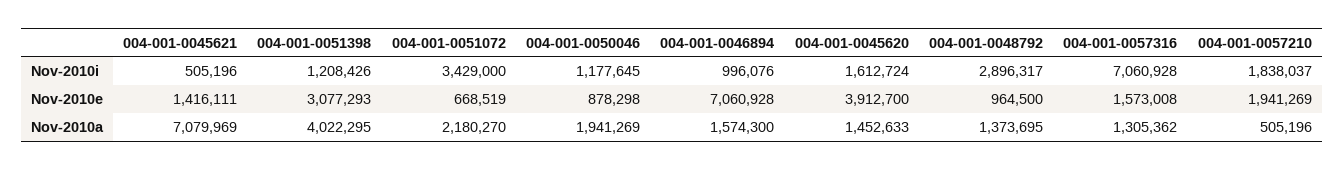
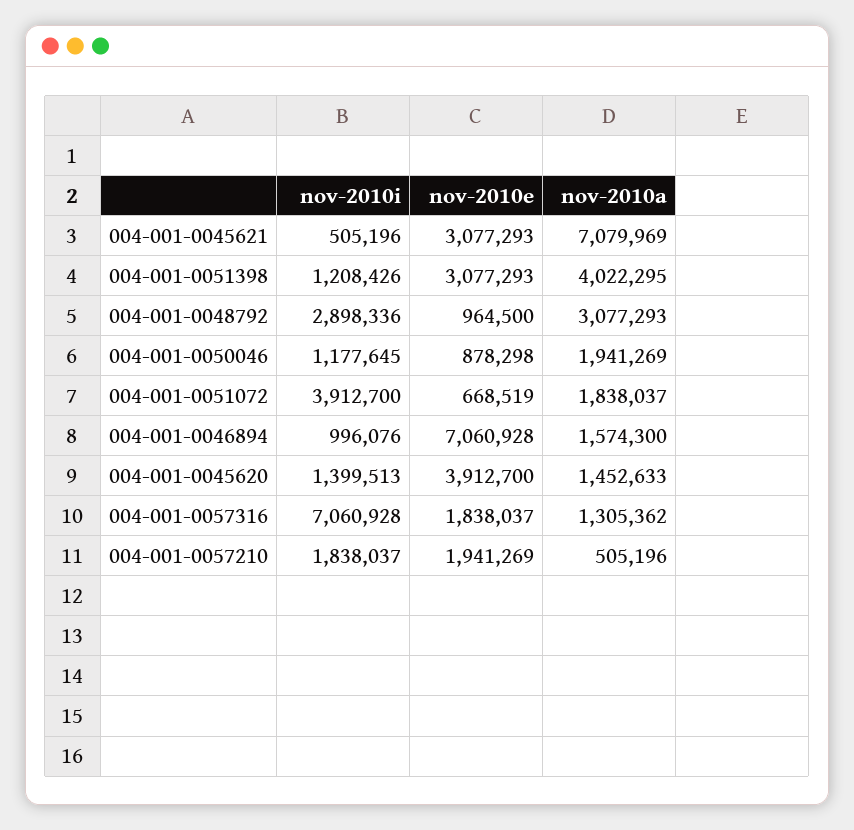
  {
    "004-001-0045621": {
      "Nov-2010i": 505196,
-     "Nov-2010e": 1416111,
+     "Nov-2010e": 3077293,
      "Nov-2010a": 7079969
    },
    "004-001-0051398": {
      "Nov-2010i": 1208426,
      "Nov-2010e": 3077293,
      "Nov-2010a": 4022295
    },
    "004-001-0051072": {
-     "Nov-2010i": 3429000,
+     "Nov-2010i": 3912700,
      "Nov-2010e": 668519,
-     "Nov-2010a": 2180270
+     "Nov-2010a": 1838037
    },
    "004-001-0050046": {
      "Nov-2010i": 1177645,
      "Nov-2010e": 878298,
      "Nov-2010a": 1941269
    },
    "004-001-0046894": {
      "Nov-2010i": 996076,
      "Nov-2010e": 7060928,
      "Nov-2010a": 1574300
    },
    "004-001-0045620": {
-     "Nov-2010i": 1612724,
+     "Nov-2010i": 1399513,
      "Nov-2010e": 3912700,
      "Nov-2010a": 1452633
    },
    "004-001-0048792": {
-     "Nov-2010i": 2896317,
+     "Nov-2010i": 2898336,
      "Nov-2010e": 964500,
-     "Nov-2010a": 1373695
+     "Nov-2010a": 3077293
    },
    "004-001-0057316": {
      "Nov-2010i": 7060928,
-     "Nov-2010e": 1573008,
+     "Nov-2010e": 1838037,
      "Nov-2010a": 1305362
    },
    "004-001-0057210": {
      "Nov-2010i": 1838037,
      "Nov-2010e": 1941269,
      "Nov-2010a": 505196
    }
  }

